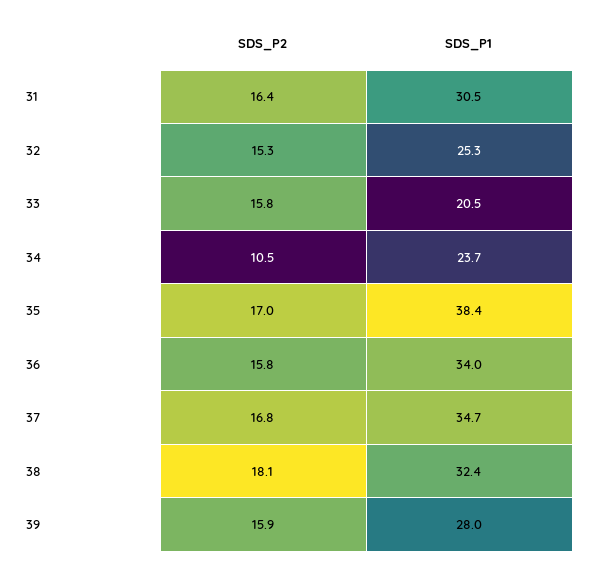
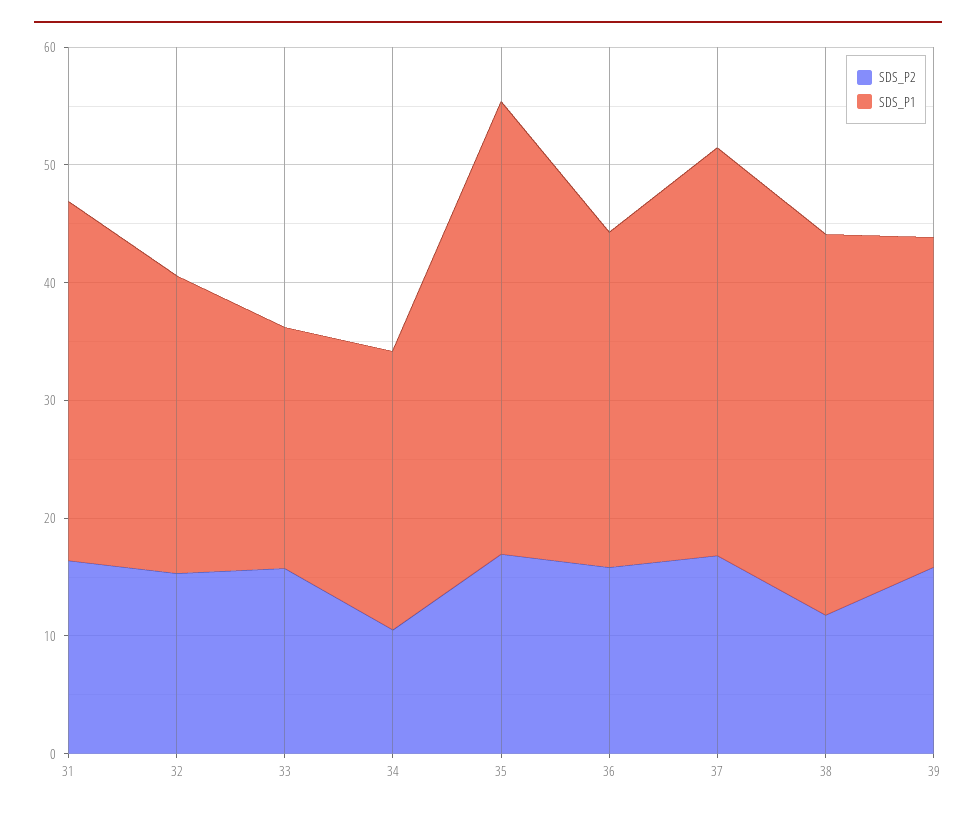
  {
    "SDS_P2": {
      "31": 16.4,
      "32": 15.3,
      "33": 15.8,
      "34": 10.5,
      "35": 17,
      "36": 15.8,
      "37": 16.8,
-     "38": 18.1,
+     "38": 12,
      "39": 15.9
    },
    "SDS_P1": {
      "31": 30.5,
      "32": 25.3,
      "33": 20.5,
      "34": 23.7,
      "35": 38.4,
-     "36": 34,
+     "36": 28,
      "37": 34.7,
      "38": 32.4,
      "39": 28
    }
  }

